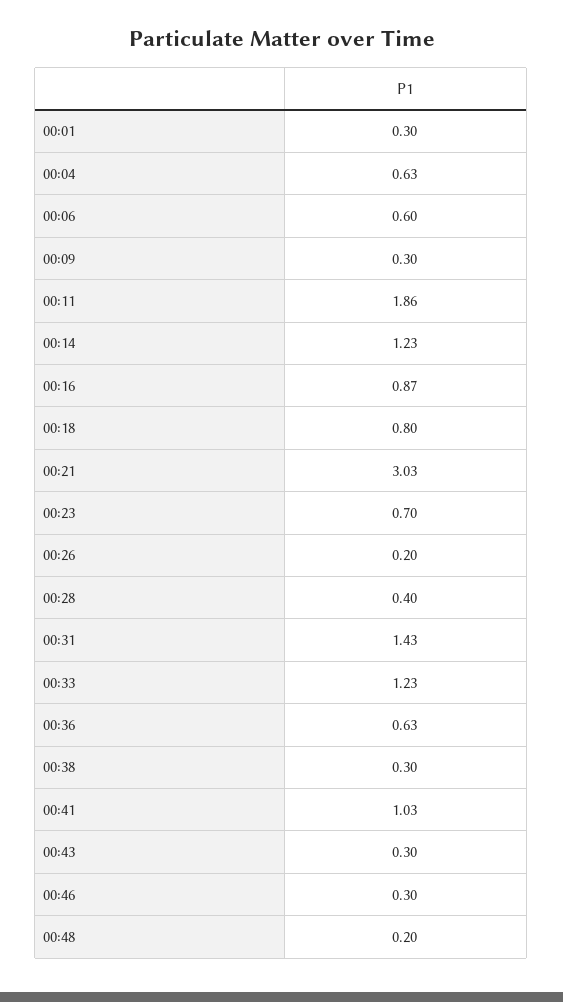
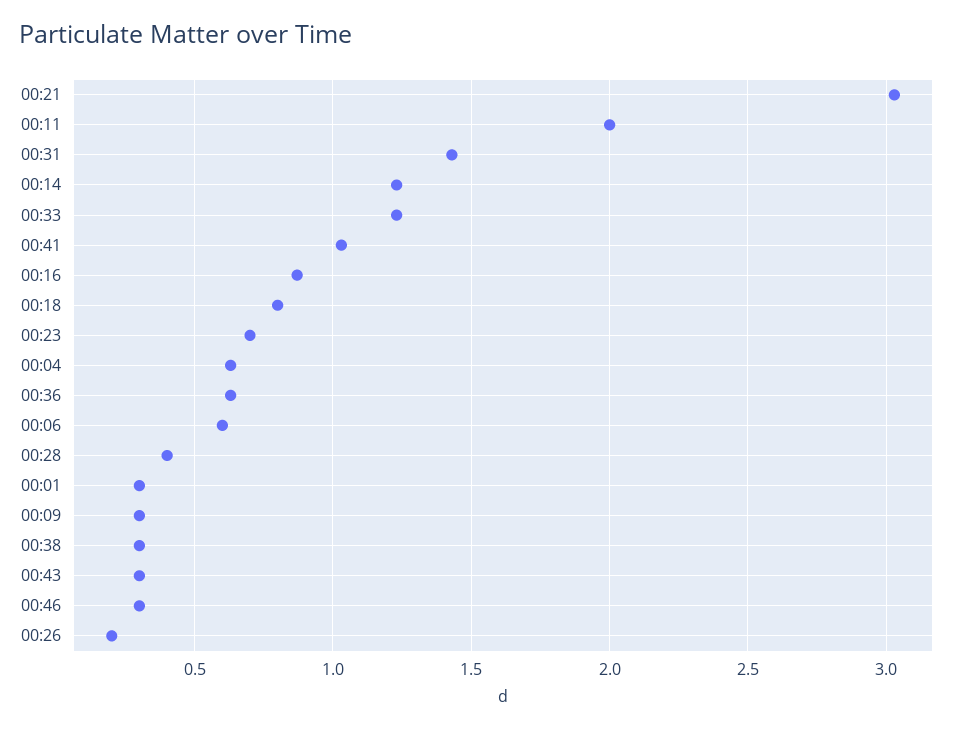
  {
    "00:01": 0.3,
    "00:04": 0.63,
    "00:06": 0.6,
    "00:09": 0.3,
-   "00:11": 1.86,
+   "00:11": 2,
    "00:14": 1.23,
    "00:16": 0.87,
    "00:18": 0.8,
    "00:21": 3.03,
    "00:23": 0.7,
    "00:26": 0.2,
    "00:28": 0.4,
    "00:31": 1.43,
    "00:33": 1.23,
    "00:36": 0.63,
    "00:38": 0.3,
    "00:41": 1.03,
    "00:43": 0.3,
-   "00:46": 0.3,
+   "00:46": 0.3
-   "00:48": 0.2
  }

